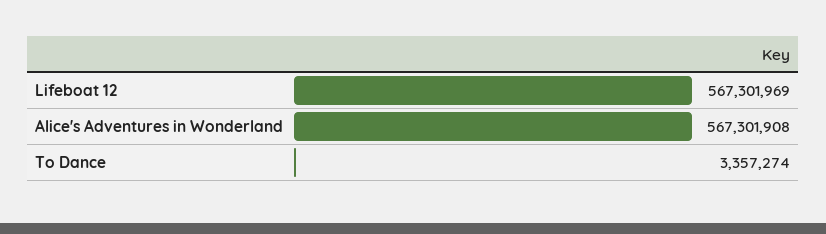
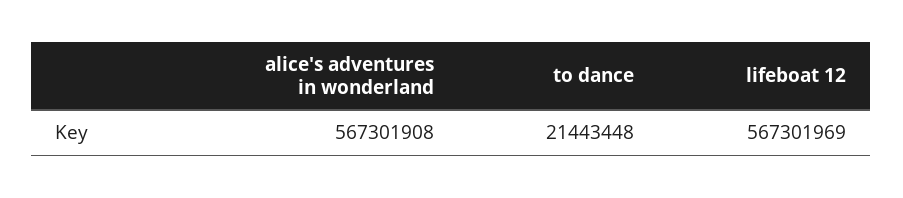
  {
    "Lifeboat 12": 567301969,
    "Alice's Adventures in Wonderland": 567301908,
-   "To Dance": 3357274
+   "To Dance": 21443448
  }

